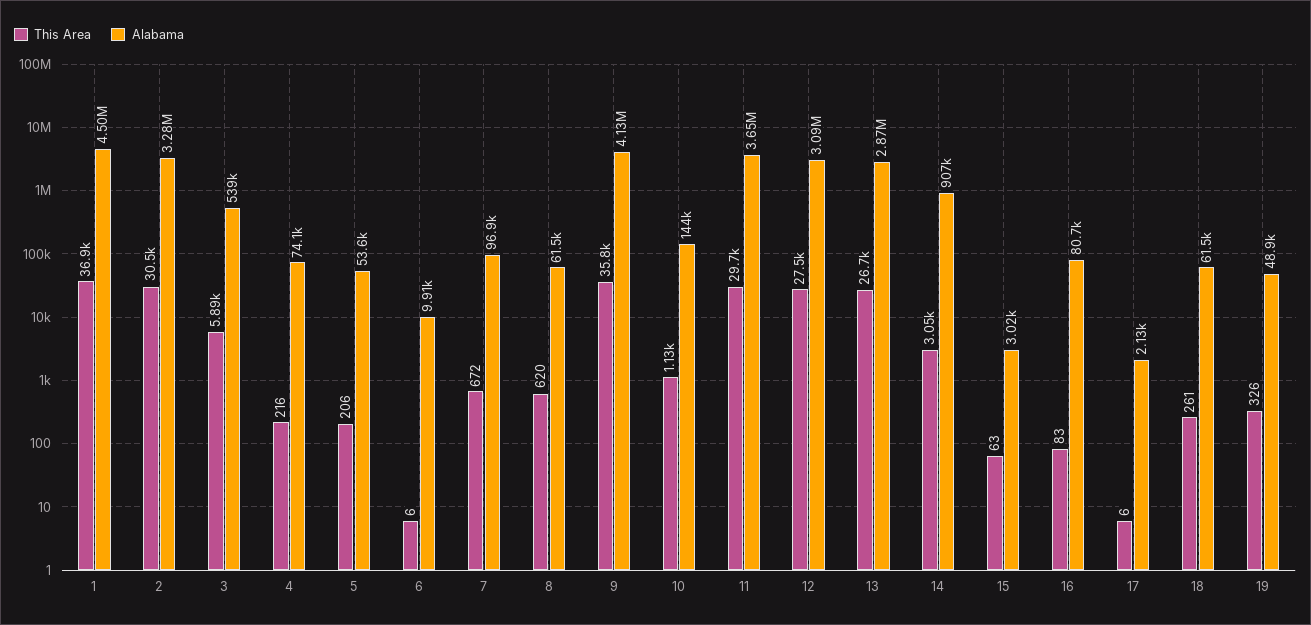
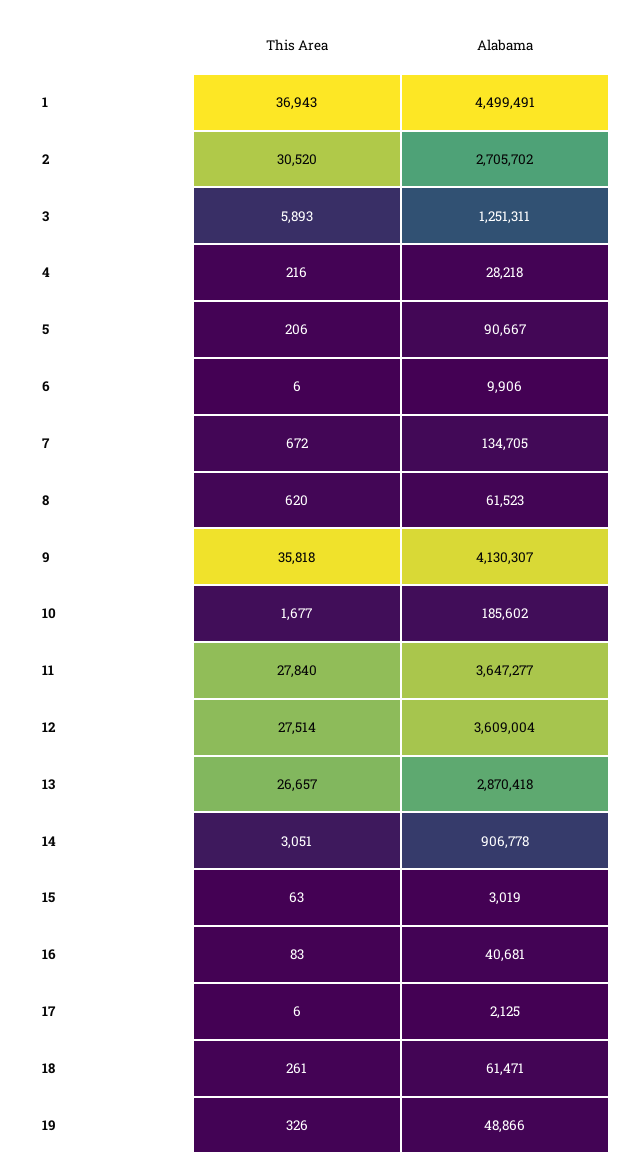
  {
    "This Area": {
      "1": 36943,
      "2": 30520,
      "3": 5893,
      "4": 216,
      "5": 206,
      "6": 6,
      "7": 672,
      "8": 620,
      "9": 35818,
-     "10": 1130,
+     "10": 1677,
-     "11": 29700,
+     "11": 27840,
      "12": 27514,
      "13": 26657,
      "14": 3051,
      "15": 63,
      "16": 83,
      "17": 6,
      "18": 261,
      "19": 326
    },
    "Alabama": {
      "1": 4499491,
-     "2": 3280000,
+     "2": 2705702,
-     "3": 539000,
+     "3": 1251311,
-     "4": 74100,
+     "4": 28218,
-     "5": 53600,
+     "5": 90667,
      "6": 9906,
-     "7": 96900,
+     "7": 134705,
      "8": 61523,
      "9": 4130307,
-     "10": 144000,
+     "10": 185602,
      "11": 3647277,
-     "12": 3090000,
+     "12": 3609004,
      "13": 2870418,
      "14": 906778,
      "15": 3019,
-     "16": 80700,
+     "16": 40681,
      "17": 2125,
      "18": 61471,
      "19": 48866
    }
  }

